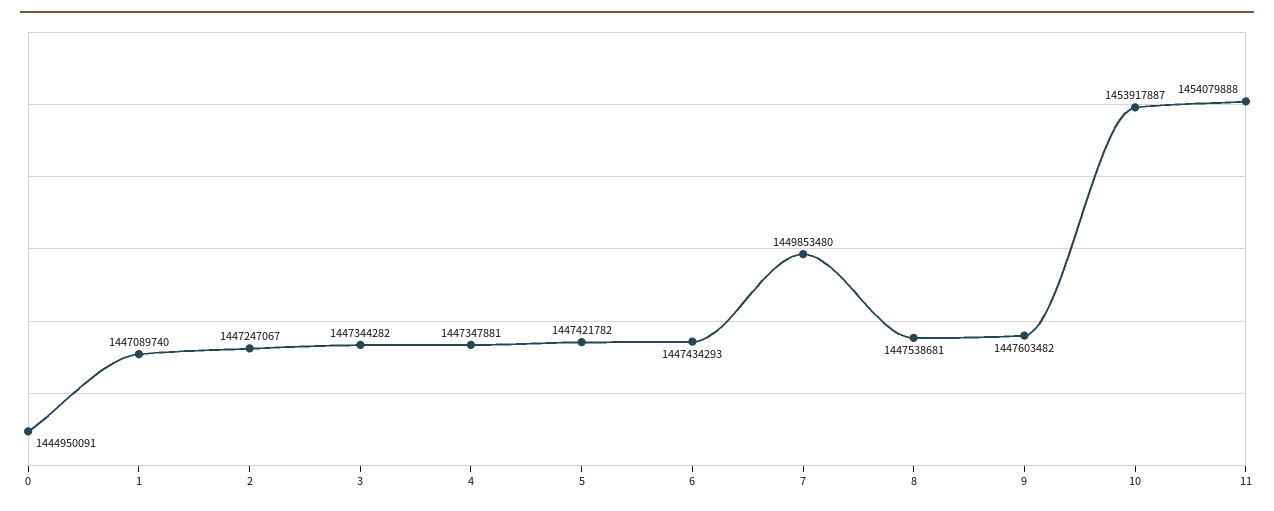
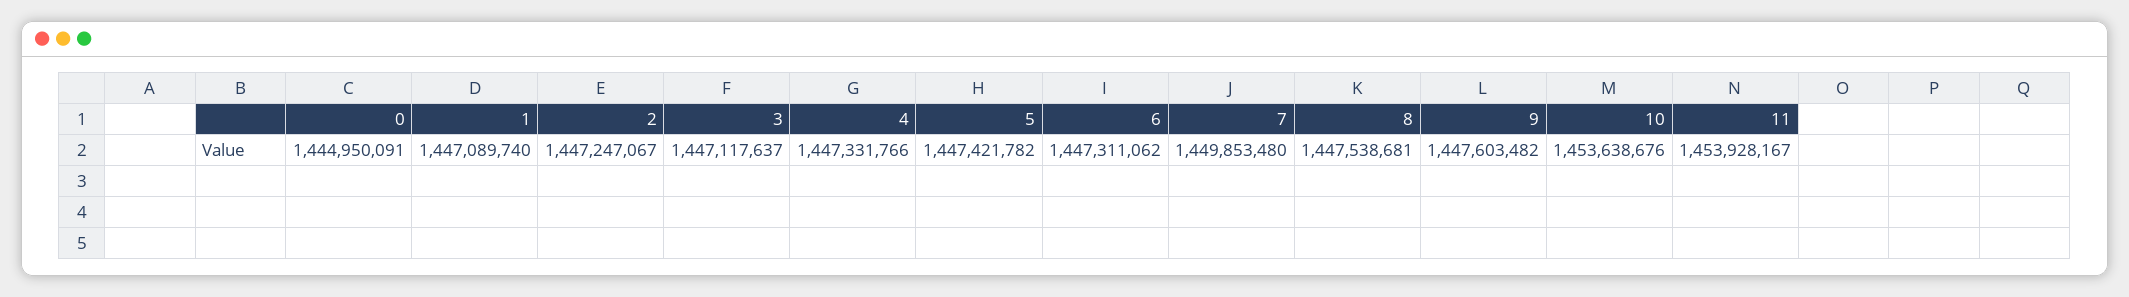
  {
    "0": 1444950091,
    "1": 1447089740,
    "2": 1447247067,
-   "3": 1447344282,
+   "3": 1447117637,
-   "4": 1447347881,
+   "4": 1447331766,
    "5": 1447421782,
-   "6": 1447434293,
+   "6": 1447311062,
    "7": 1449853480,
    "8": 1447538681,
    "9": 1447603482,
-   "10": 1453917887,
+   "10": 1453638676,
-   "11": 1454079888
+   "11": 1453928167
  }

